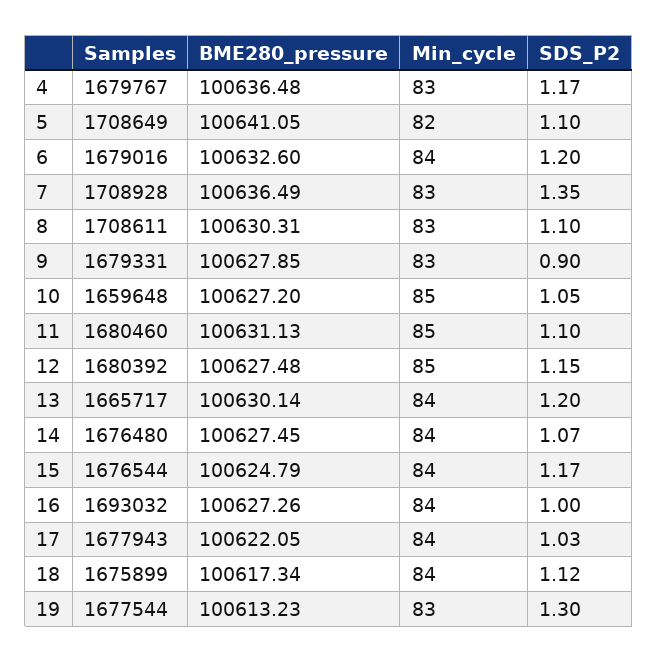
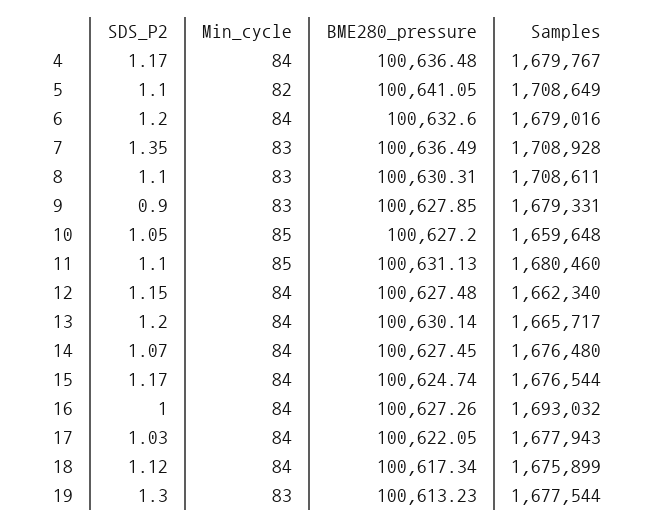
  {
    "Samples": {
      "4": 1679767,
      "5": 1708649,
      "6": 1679016,
      "7": 1708928,
      "8": 1708611,
      "9": 1679331,
      "10": 1659648,
      "11": 1680460,
-     "12": 1680392,
+     "12": 1662340,
      "13": 1665717,
      "14": 1676480,
      "15": 1676544,
      "16": 1693032,
      "17": 1677943,
      "18": 1675899,
      "19": 1677544
    },
    "BME280_pressure": {
      "4": 100636.48,
      "5": 100641.05,
      "6": 100632.6,
      "7": 100636.49,
      "8": 100630.31,
      "9": 100627.85,
      "10": 100627.2,
      "11": 100631.13,
      "12": 100627.48,
      "13": 100630.14,
      "14": 100627.45,
-     "15": 100624.79,
+     "15": 100624.74,
      "16": 100627.26,
      "17": 100622.05,
      "18": 100617.34,
      "19": 100613.23
    },
    "Min_cycle": {
-     "4": 83,
+     "4": 84,
      "5": 82,
      "6": 84,
      "7": 83,
      "8": 83,
      "9": 83,
      "10": 85,
      "11": 85,
-     "12": 85,
+     "12": 84,
      "13": 84,
      "14": 84,
      "15": 84,
      "16": 84,
      "17": 84,
      "18": 84,
      "19": 83
    },
    "SDS_P2": {
      "4": 1.17,
      "5": 1.1,
      "6": 1.2,
      "7": 1.35,
      "8": 1.1,
      "9": 0.9,
      "10": 1.05,
      "11": 1.1,
      "12": 1.15,
      "13": 1.2,
      "14": 1.07,
      "15": 1.17,
      "16": 1,
      "17": 1.03,
      "18": 1.12,
      "19": 1.3
    }
  }

